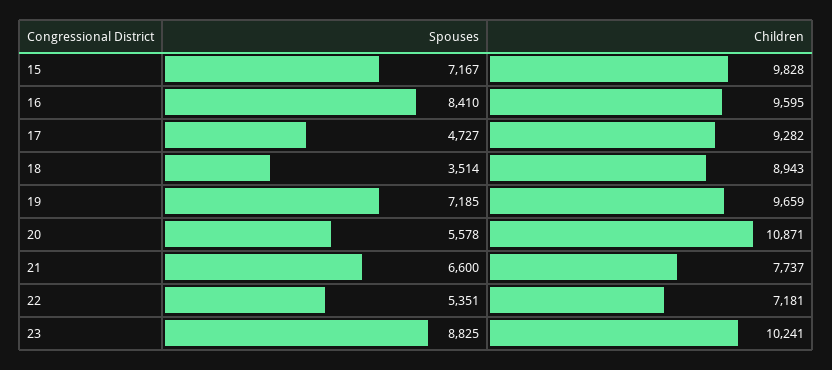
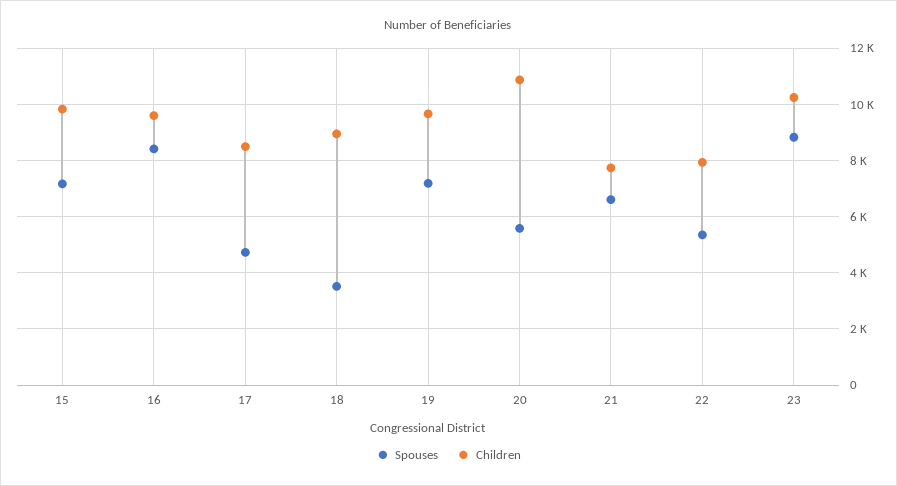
  {
    "Spouses": {
      "15": 7167,
      "16": 8410,
      "17": 4727,
      "18": 3514,
      "19": 7185,
      "20": 5578,
      "21": 6600,
      "22": 5351,
      "23": 8825
    },
    "Children": {
      "15": 9828,
      "16": 9595,
-     "17": 9282,
+     "17": 8500,
      "18": 8943,
      "19": 9659,
      "20": 10871,
      "21": 7737,
-     "22": 7181,
+     "22": 8000,
      "23": 10241
    }
  }

